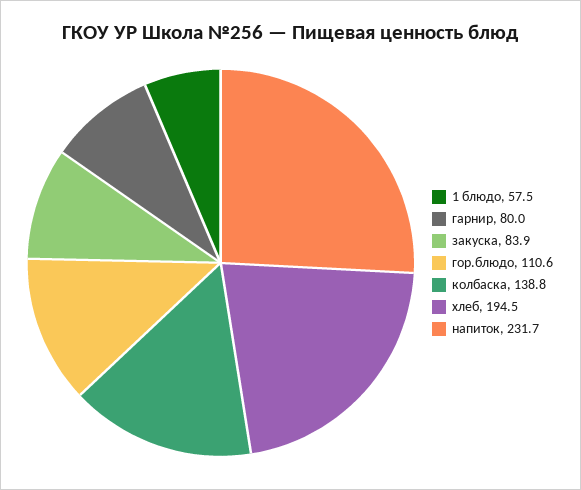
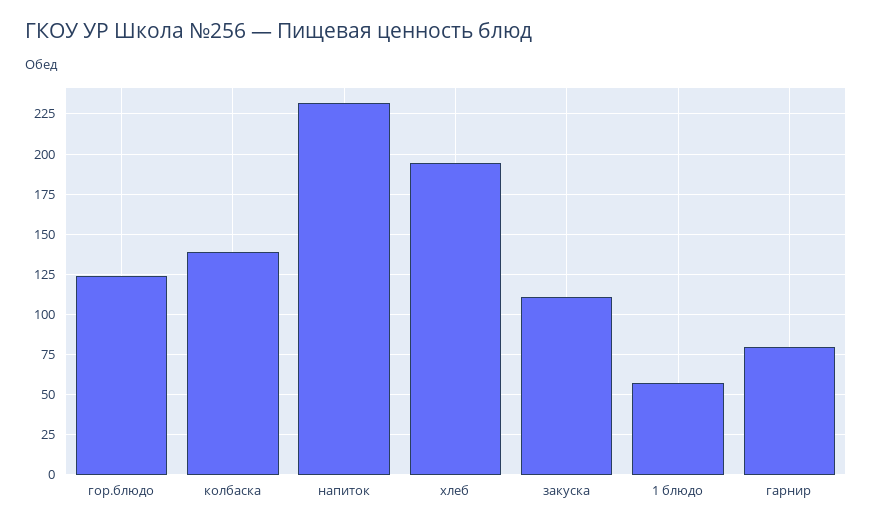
  {
    "1 блюдо": 57.5,
    "гарнир": 80,
-   "закуска": 83.9,
+   "закуска": 110,
-   "гор.блюдо": 110.6,
+   "гор.блюдо": 125,
    "колбаска": 138.8,
    "хлеб": 194.5,
    "напиток": 231.7
  }

